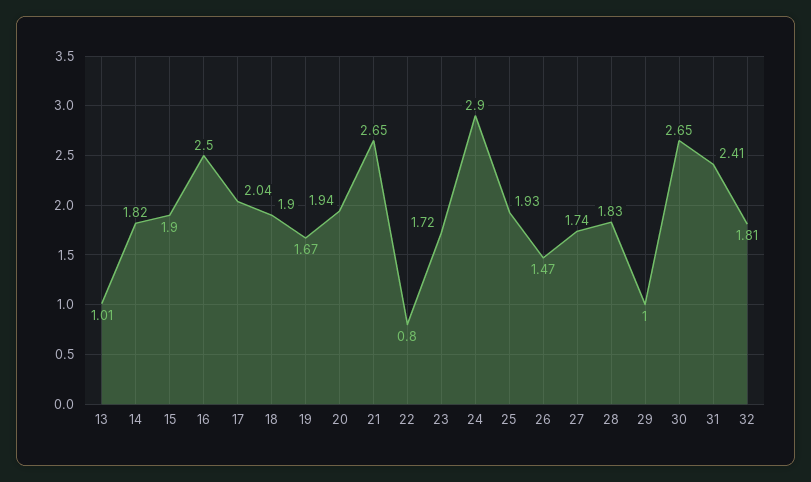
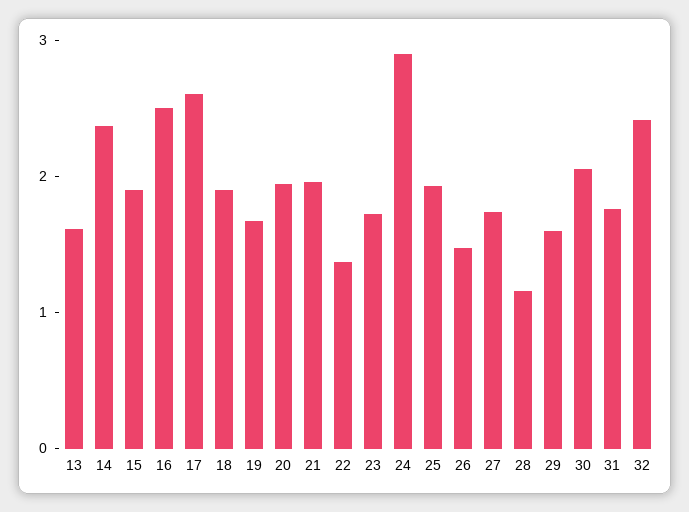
  {
-   "13": 1.01,
+   "13": 1.6,
-   "14": 1.82,
+   "14": 2.4,
    "15": 1.9,
    "16": 2.5,
-   "17": 2.04,
+   "17": 2.6,
    "18": 1.9,
    "19": 1.67,
    "20": 1.94,
-   "21": 2.65,
+   "21": 2,
-   "22": 0.8,
+   "22": 1.4,
    "23": 1.72,
    "24": 2.9,
    "25": 1.93,
    "26": 1.47,
    "27": 1.74,
-   "28": 1.83,
+   "28": 1.2,
-   "29": 1,
+   "29": 1.6,
-   "30": 2.65,
+   "30": 2,
-   "31": 2.41,
+   "31": 1.8,
-   "32": 1.81
+   "32": 2.4
  }

